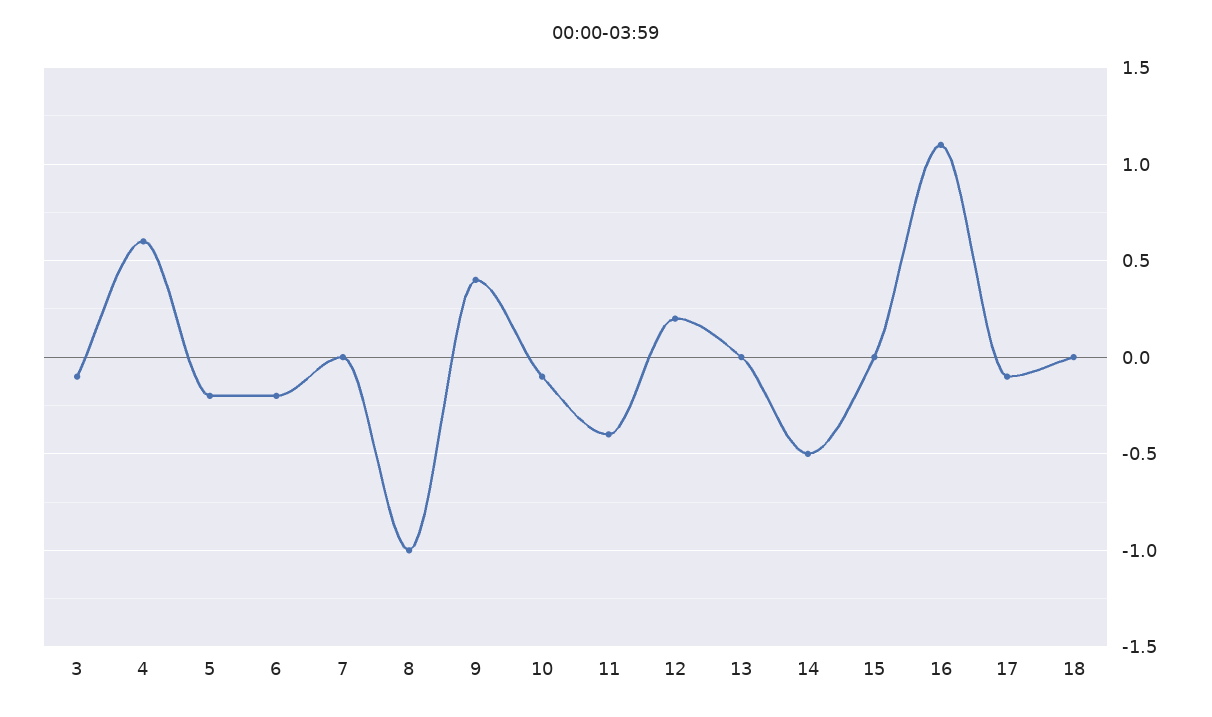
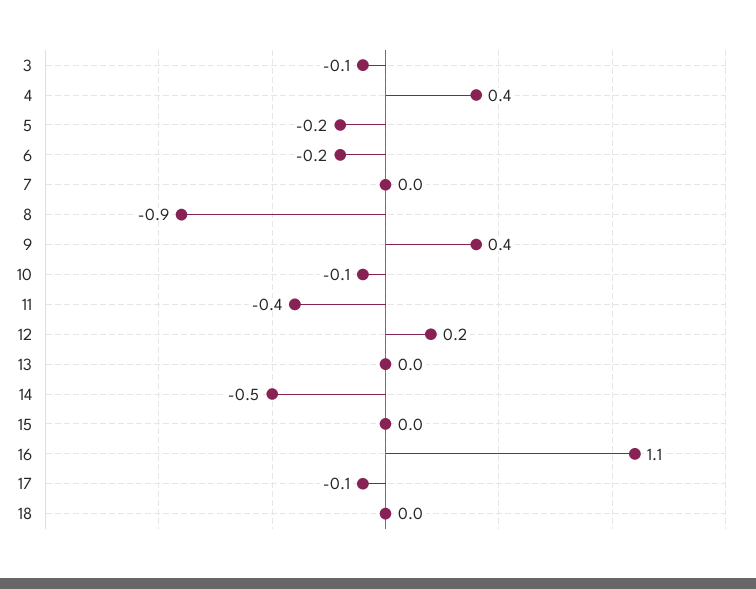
  {
    "3": -0.1,
-   "4": 0.6,
+   "4": 0.4,
    "5": -0.2,
    "6": -0.2,
    "7": 0,
-   "8": -1,
+   "8": -0.9,
    "9": 0.4,
    "10": -0.1,
    "11": -0.4,
    "12": 0.2,
    "13": 0,
    "14": -0.5,
    "15": 0,
    "16": 1.1,
    "17": -0.1,
    "18": 0
  }

